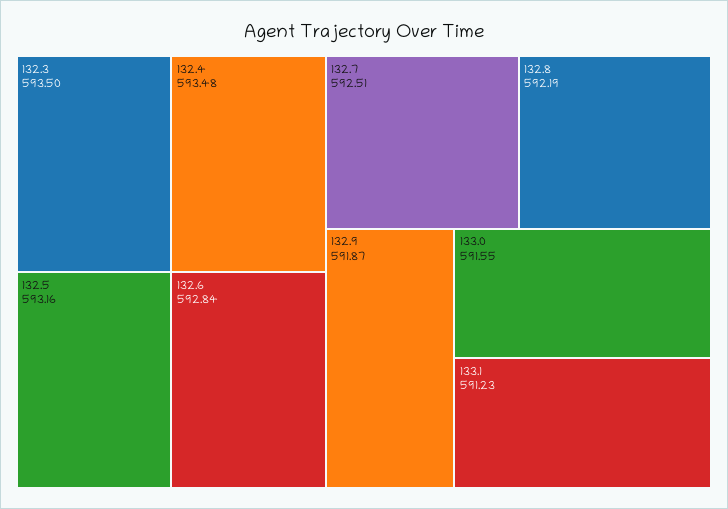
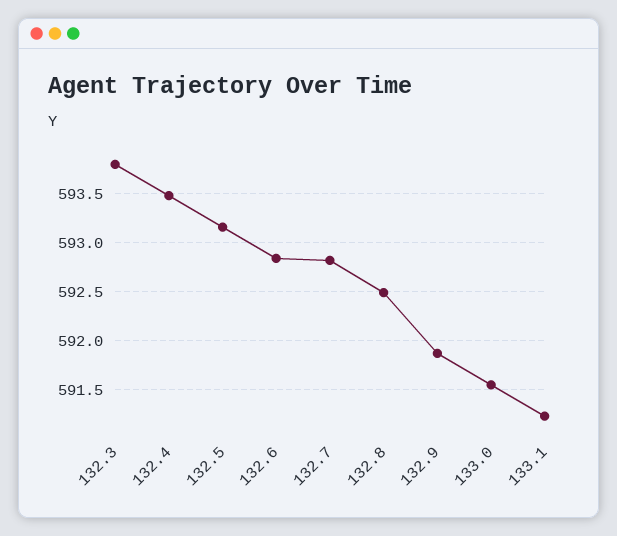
  {
-   "132.3": 593.5,
+   "132.3": 593.8,
    "132.4": 593.48,
    "132.5": 593.16,
    "132.6": 592.84,
-   "132.7": 592.51,
+   "132.7": 592.8,
-   "132.8": 592.19,
+   "132.8": 592.5,
    "132.9": 591.87,
    "133.0": 591.55,
    "133.1": 591.23
  }

